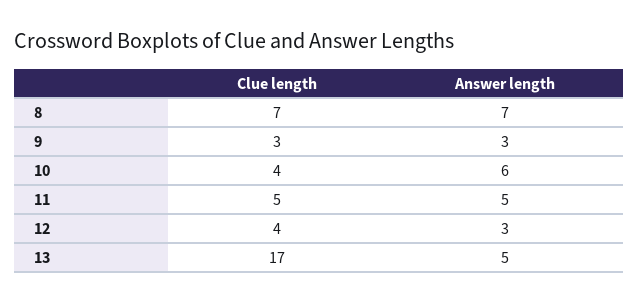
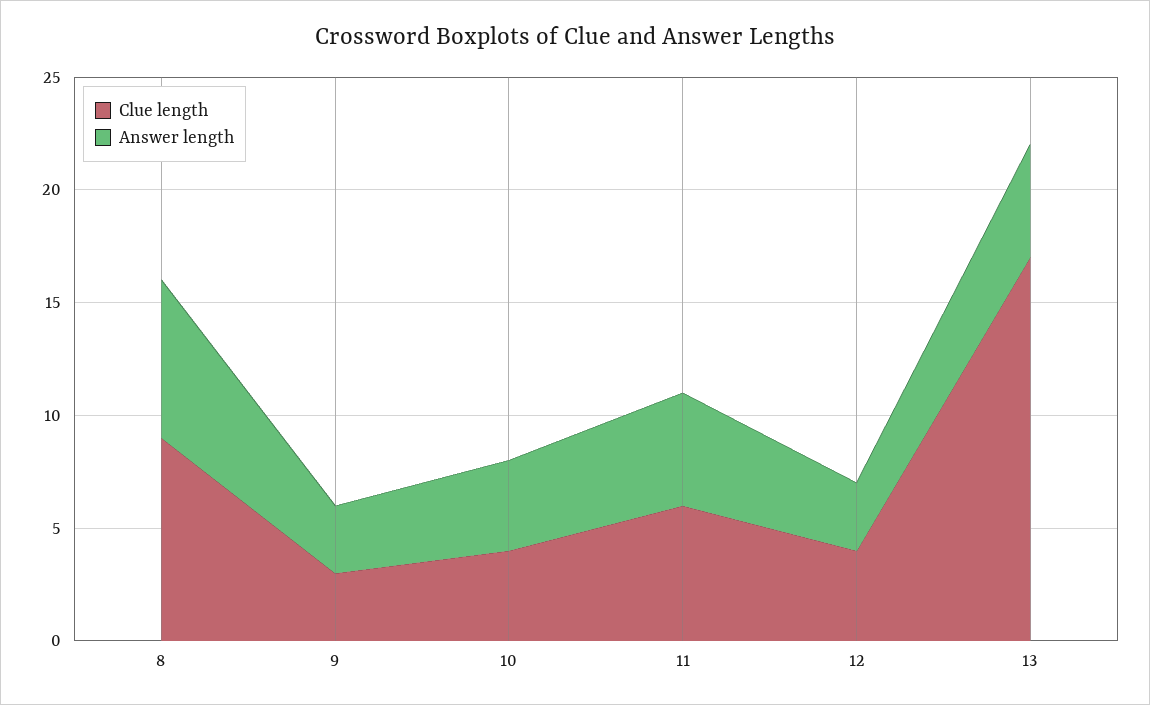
  {
    "Clue length": {
-     "8": 7,
+     "8": 9,
      "9": 3,
      "10": 4,
-     "11": 5,
+     "11": 6,
      "12": 4,
      "13": 17
    },
    "Answer length": {
      "8": 7,
      "9": 3,
-     "10": 6,
+     "10": 4,
      "11": 5,
      "12": 3,
      "13": 5
    }
  }

